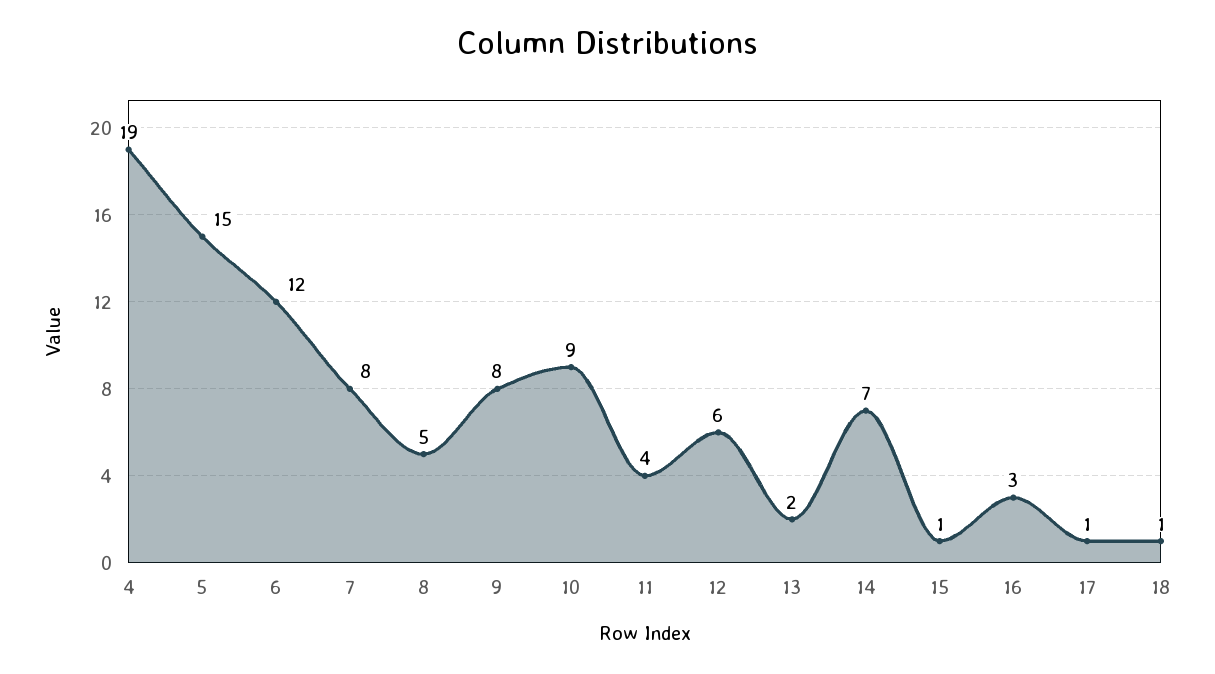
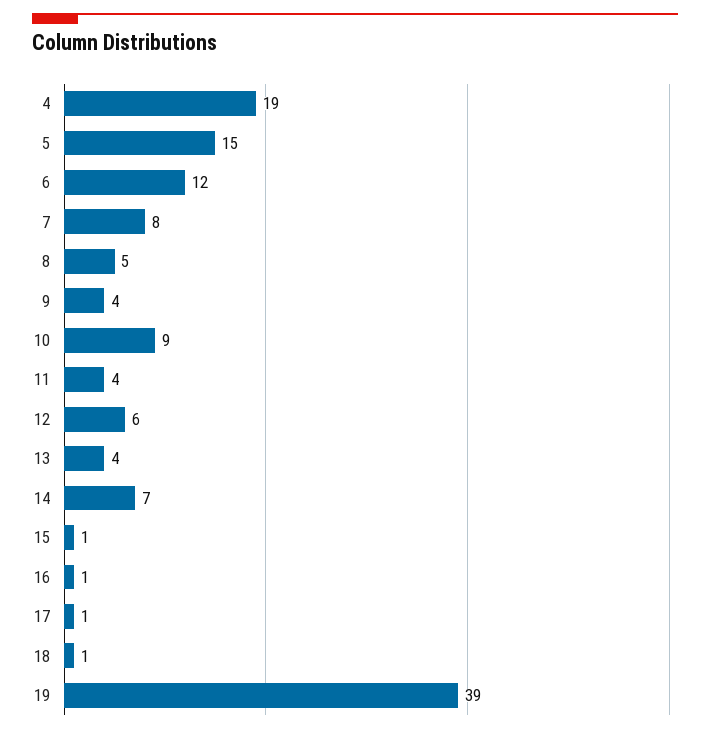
  {
    "4": 19,
    "5": 15,
    "6": 12,
    "7": 8,
    "8": 5,
-   "9": 8,
+   "9": 4,
    "10": 9,
    "11": 4,
    "12": 6,
-   "13": 2,
+   "13": 4,
    "14": 7,
    "15": 1,
-   "16": 3,
+   "16": 1,
    "17": 1,
-   "18": 1
+   "18": 1,
+   "19": 39
  }

